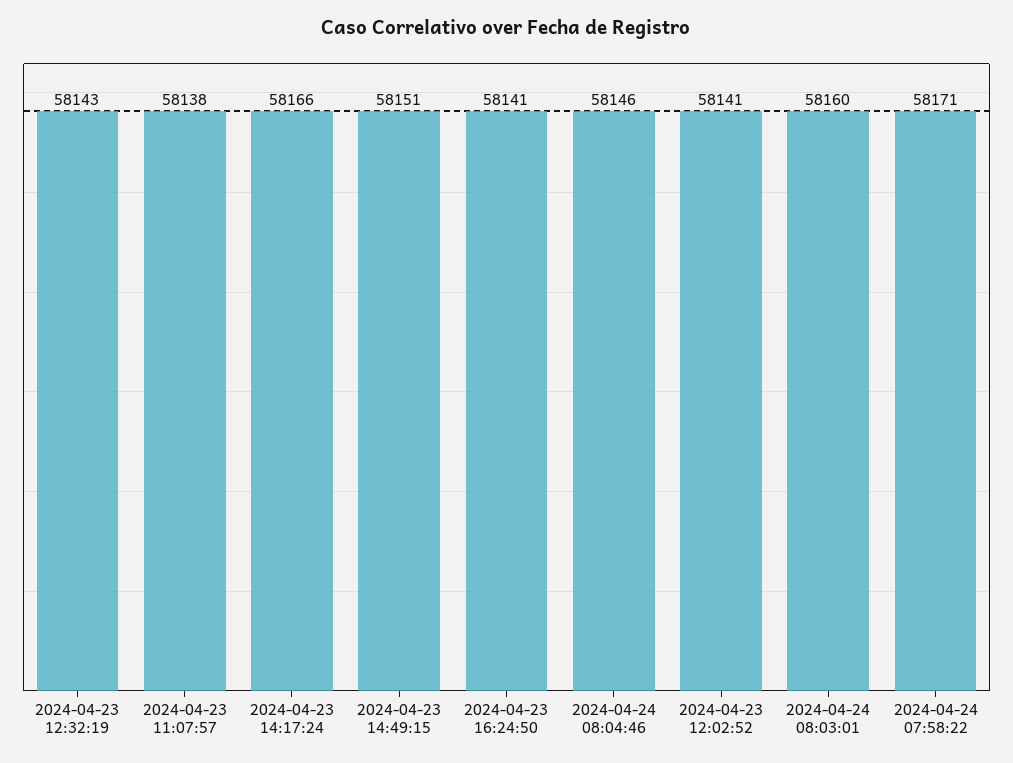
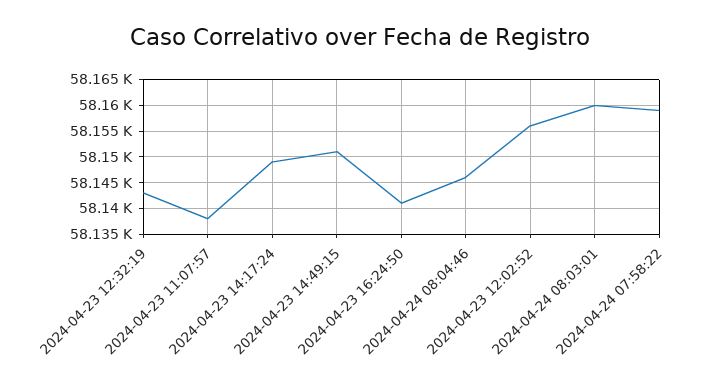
  {
    "2024-04-23 12:32:19": 58143,
    "2024-04-23 11:07:57": 58138,
-   "2024-04-23 14:17:24": 58166,
+   "2024-04-23 14:17:24": 58150,
    "2024-04-23 14:49:15": 58151,
    "2024-04-23 16:24:50": 58141,
    "2024-04-24 08:04:46": 58146,
-   "2024-04-23 12:02:52": 58141,
+   "2024-04-23 12:02:52": 58155,
    "2024-04-24 08:03:01": 58160,
-   "2024-04-24 07:58:22": 58171
+   "2024-04-24 07:58:22": 58160
  }

